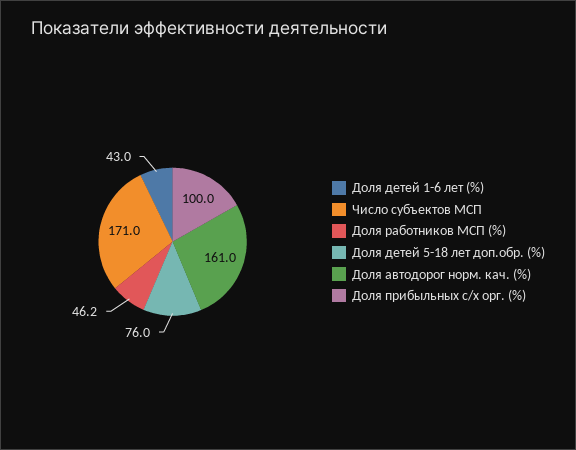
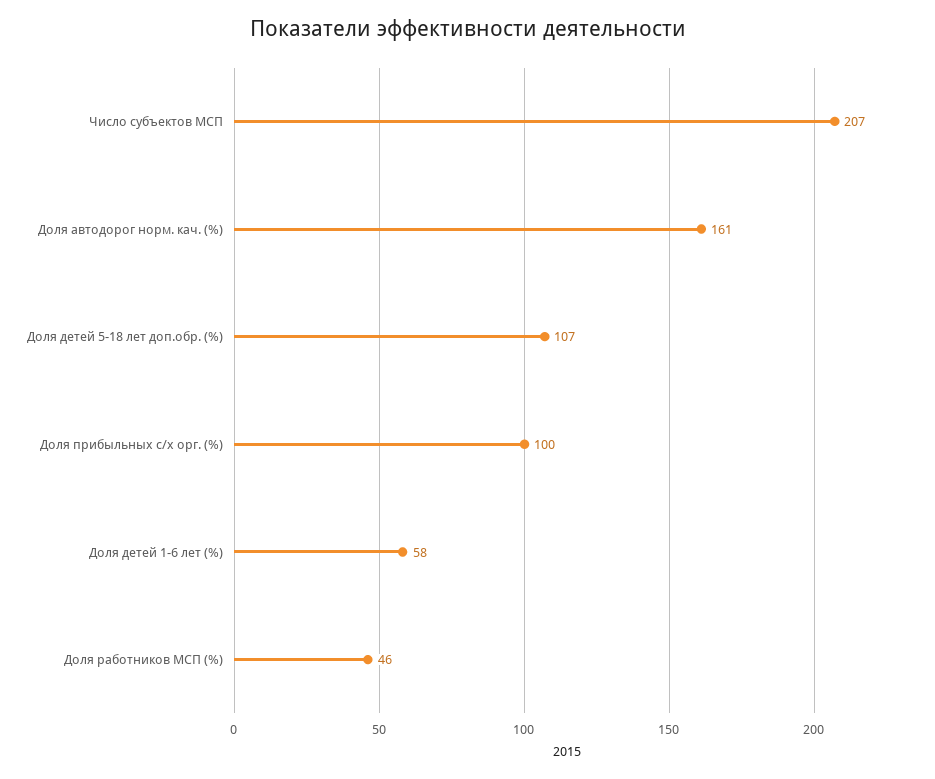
  {
-   "Доля детей 1-6 лет (%)": 43,
+   "Доля детей 1-6 лет (%)": 58,
-   "Число субъектов МСП": 171,
+   "Число субъектов МСП": 207,
    "Доля работников МСП (%)": 46.2,
-   "Доля детей 5-18 лет доп.обр. (%)": 76,
+   "Доля детей 5-18 лет доп.обр. (%)": 107,
    "Доля автодорог норм. кач. (%)": 161,
    "Доля прибыльных с/х орг. (%)": 100
  }

